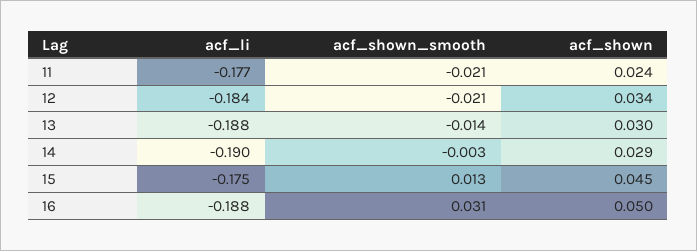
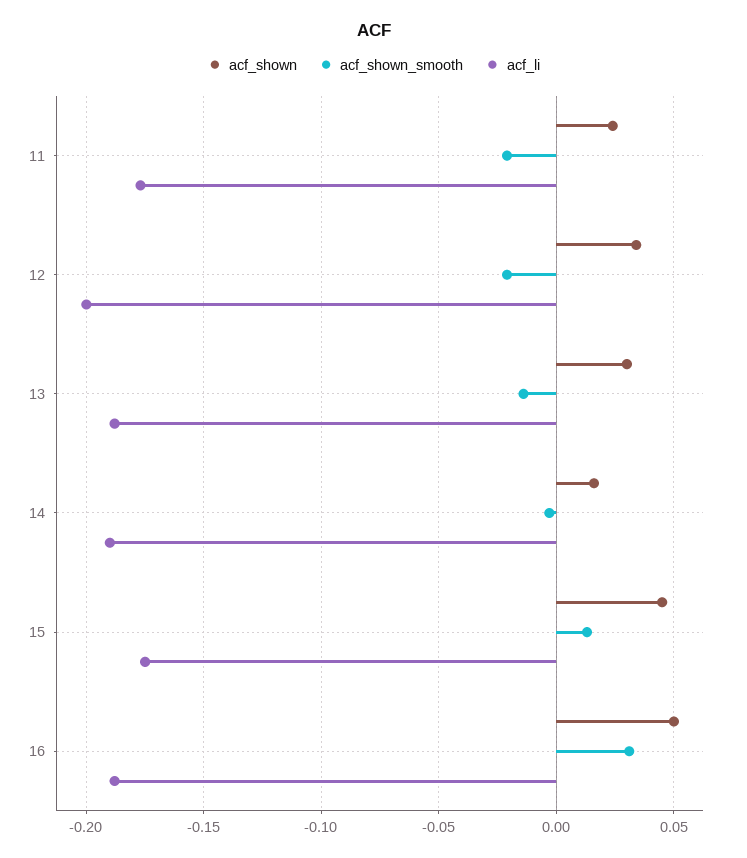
  {
    "acf_li": {
      "11": -0.177,
-     "12": -0.184,
+     "12": -0.2,
      "13": -0.188,
      "14": -0.19,
      "15": -0.175,
      "16": -0.188
    },
    "acf_shown_smooth": {
      "11": -0.021,
      "12": -0.021,
      "13": -0.014,
      "14": -0.003,
      "15": 0.013,
      "16": 0.031
    },
    "acf_shown": {
      "11": 0.024,
      "12": 0.034,
      "13": 0.03,
-     "14": 0.029,
+     "14": 0.015,
      "15": 0.045,
      "16": 0.05
    }
  }

